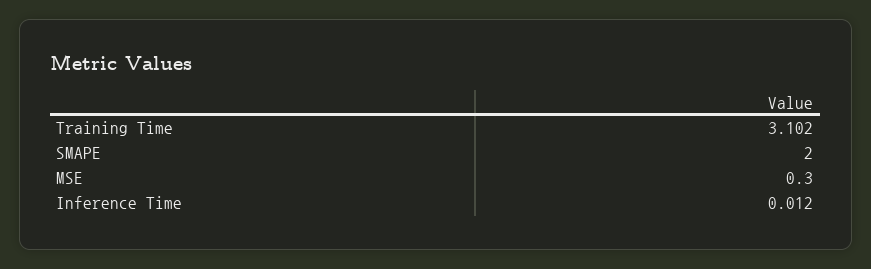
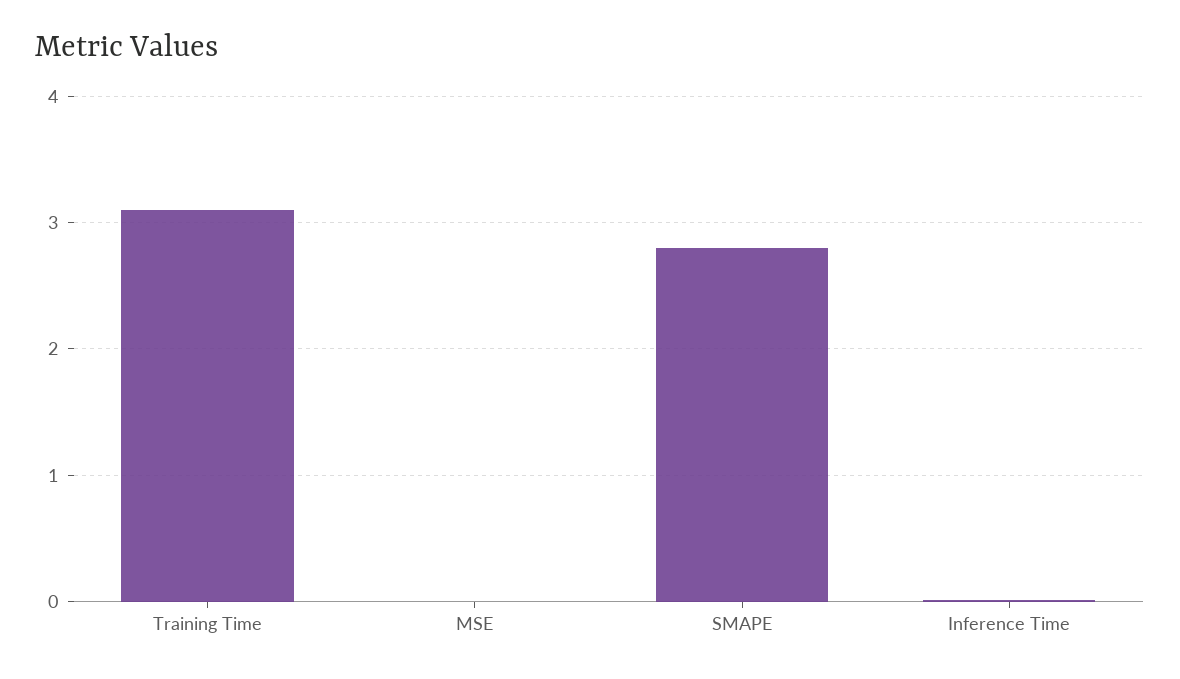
  {
    "Training Time": 3.102,
-   "SMAPE": 2,
+   "SMAPE": 2.8,
-   "MSE": 0.3,
+   "MSE": 0,
    "Inference Time": 0.012
  }

